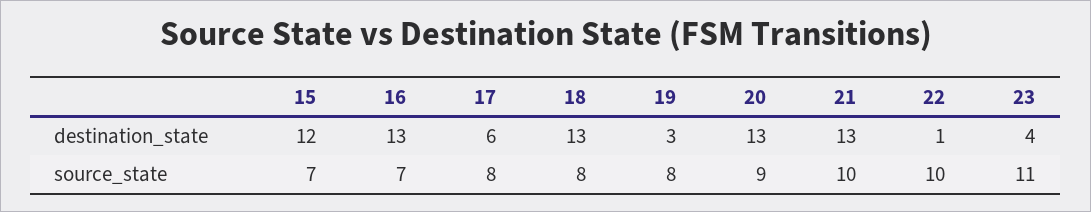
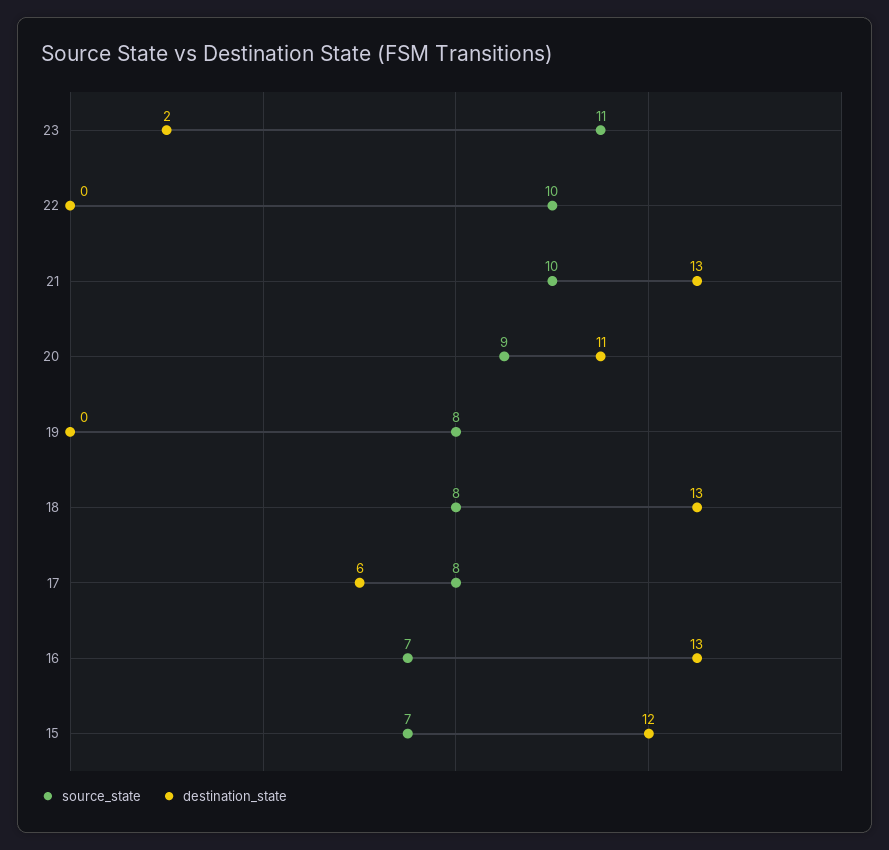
  {
    "destination_state": {
      "15": 12,
      "16": 13,
      "17": 6,
      "18": 13,
-     "19": 3,
+     "19": 0,
-     "20": 13,
+     "20": 11,
      "21": 13,
-     "22": 1,
+     "22": 0,
-     "23": 4
+     "23": 2
    },
    "source_state": {
      "15": 7,
      "16": 7,
      "17": 8,
      "18": 8,
      "19": 8,
      "20": 9,
      "21": 10,
      "22": 10,
      "23": 11
    }
  }

